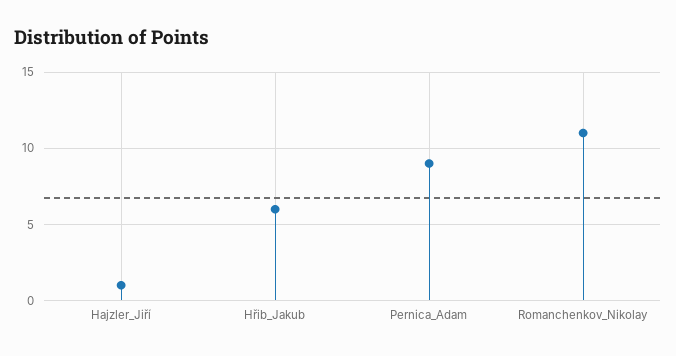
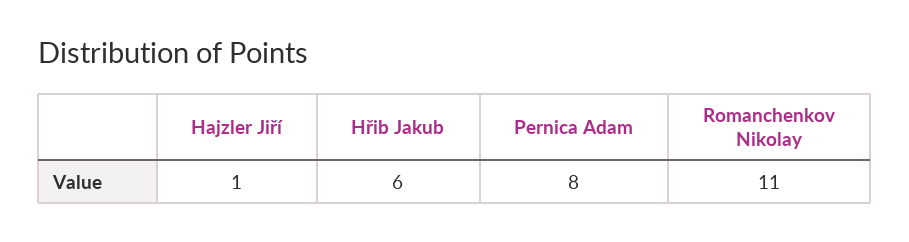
  {
    "Hajzler_Jiří": 1,
    "Hřib_Jakub": 6,
-   "Pernica_Adam": 9,
+   "Pernica_Adam": 8,
    "Romanchenkov_Nikolay": 11
  }

